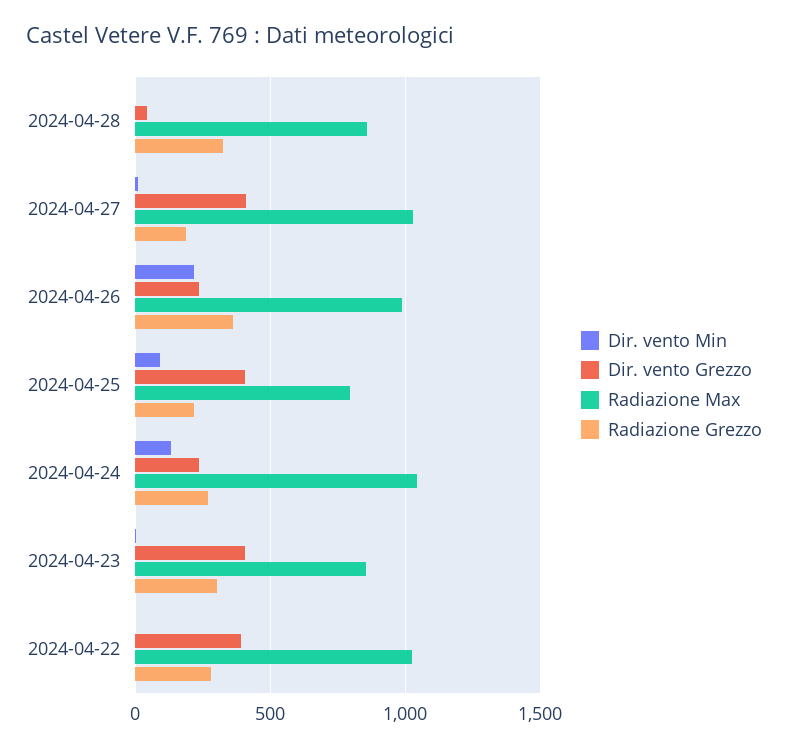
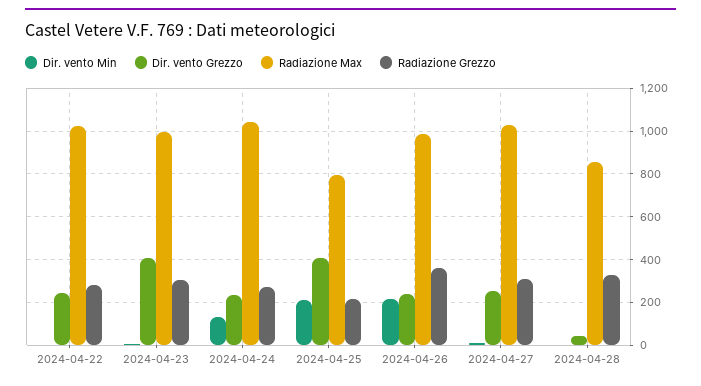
  {
    "Dir. vento Min": {
      "2024-04-28": 0,
      "2024-04-27": 0,
      "2024-04-26": 200,
-     "2024-04-25": 100,
+     "2024-04-25": 200,
      "2024-04-24": 150,
      "2024-04-23": 0,
      "2024-04-22": 0
    },
    "Dir. vento Grezzo": {
      "2024-04-28": 50,
-     "2024-04-27": 400,
+     "2024-04-27": 250,
      "2024-04-26": 250,
      "2024-04-25": 400,
      "2024-04-24": 250,
      "2024-04-23": 400,
-     "2024-04-22": 400
+     "2024-04-22": 250
    },
    "Radiazione Max": {
      "2024-04-28": 850,
      "2024-04-27": 1050,
      "2024-04-26": 1000,
      "2024-04-25": 800,
      "2024-04-24": 1050,
-     "2024-04-23": 850,
+     "2024-04-23": 1000,
      "2024-04-22": 1050
    },
    "Radiazione Grezzo": {
      "2024-04-28": 350,
-     "2024-04-27": 200,
+     "2024-04-27": 300,
      "2024-04-26": 350,
      "2024-04-25": 200,
      "2024-04-24": 250,
      "2024-04-23": 300,
      "2024-04-22": 300
    }
  }

